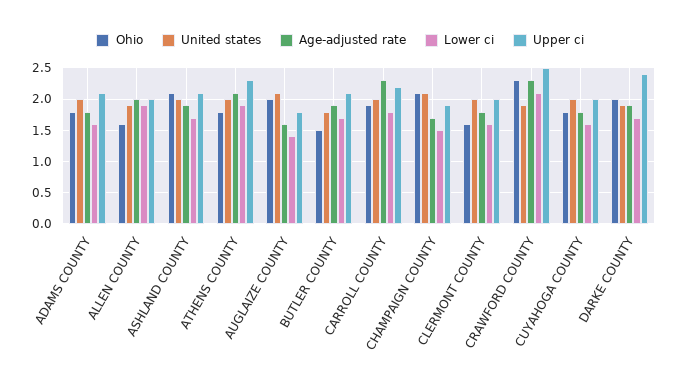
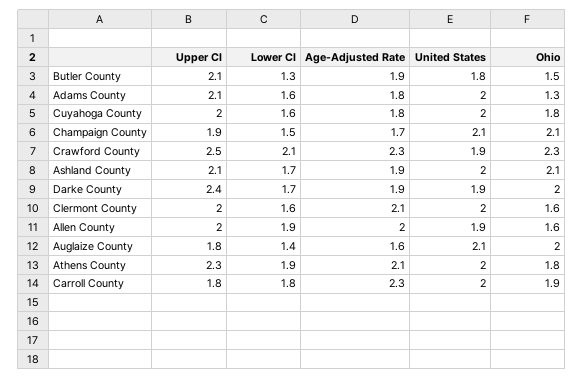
  {
    "Ohio": {
-     "ADAMS COUNTY": 1.8,
+     "ADAMS COUNTY": 1.3,
      "ALLEN COUNTY": 1.6,
      "ASHLAND COUNTY": 2.1,
      "ATHENS COUNTY": 1.8,
      "AUGLAIZE COUNTY": 2,
      "BUTLER COUNTY": 1.5,
      "CARROLL COUNTY": 1.9,
      "CHAMPAIGN COUNTY": 2.1,
      "CLERMONT COUNTY": 1.6,
      "CRAWFORD COUNTY": 2.3,
      "CUYAHOGA COUNTY": 1.8,
      "DARKE COUNTY": 2
    },
    "United states": {
      "ADAMS COUNTY": 2,
      "ALLEN COUNTY": 1.9,
      "ASHLAND COUNTY": 2,
      "ATHENS COUNTY": 2,
      "AUGLAIZE COUNTY": 2.1,
      "BUTLER COUNTY": 1.8,
      "CARROLL COUNTY": 2,
      "CHAMPAIGN COUNTY": 2.1,
      "CLERMONT COUNTY": 2,
      "CRAWFORD COUNTY": 1.9,
      "CUYAHOGA COUNTY": 2,
      "DARKE COUNTY": 1.9
    },
    "Age-adjusted rate": {
      "ADAMS COUNTY": 1.8,
      "ALLEN COUNTY": 2,
      "ASHLAND COUNTY": 1.9,
      "ATHENS COUNTY": 2.1,
      "AUGLAIZE COUNTY": 1.6,
      "BUTLER COUNTY": 1.9,
      "CARROLL COUNTY": 2.3,
      "CHAMPAIGN COUNTY": 1.7,
-     "CLERMONT COUNTY": 1.8,
+     "CLERMONT COUNTY": 2.1,
      "CRAWFORD COUNTY": 2.3,
      "CUYAHOGA COUNTY": 1.8,
      "DARKE COUNTY": 1.9
    },
    "Lower ci": {
      "ADAMS COUNTY": 1.6,
      "ALLEN COUNTY": 1.9,
      "ASHLAND COUNTY": 1.7,
      "ATHENS COUNTY": 1.9,
      "AUGLAIZE COUNTY": 1.4,
-     "BUTLER COUNTY": 1.7,
+     "BUTLER COUNTY": 1.3,
      "CARROLL COUNTY": 1.8,
      "CHAMPAIGN COUNTY": 1.5,
      "CLERMONT COUNTY": 1.6,
      "CRAWFORD COUNTY": 2.1,
      "CUYAHOGA COUNTY": 1.6,
      "DARKE COUNTY": 1.7
    },
    "Upper ci": {
      "ADAMS COUNTY": 2.1,
      "ALLEN COUNTY": 2,
      "ASHLAND COUNTY": 2.1,
      "ATHENS COUNTY": 2.3,
      "AUGLAIZE COUNTY": 1.8,
      "BUTLER COUNTY": 2.1,
-     "CARROLL COUNTY": 2.2,
+     "CARROLL COUNTY": 1.8,
      "CHAMPAIGN COUNTY": 1.9,
      "CLERMONT COUNTY": 2,
      "CRAWFORD COUNTY": 2.5,
      "CUYAHOGA COUNTY": 2,
      "DARKE COUNTY": 2.4
    }
  }

